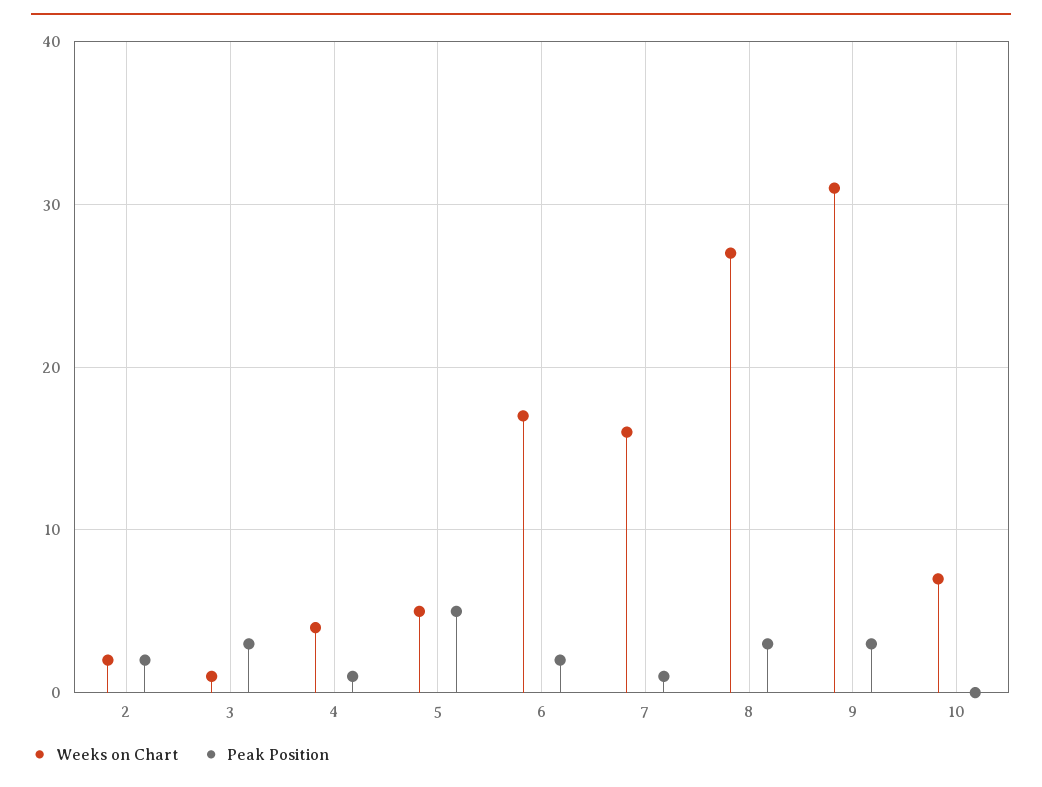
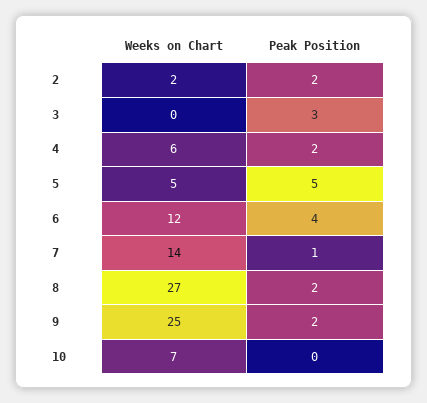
  {
    "Weeks on Chart": {
      "2": 2,
-     "3": 1,
+     "3": 0,
-     "4": 4,
+     "4": 6,
      "5": 5,
-     "6": 17,
+     "6": 12,
-     "7": 16,
+     "7": 14,
      "8": 27,
-     "9": 31,
+     "9": 25,
      "10": 7
    },
    "Peak Position": {
      "2": 2,
      "3": 3,
-     "4": 1,
+     "4": 2,
      "5": 5,
-     "6": 2,
+     "6": 4,
      "7": 1,
-     "8": 3,
+     "8": 2,
-     "9": 3,
+     "9": 2,
      "10": 0
    }
  }

